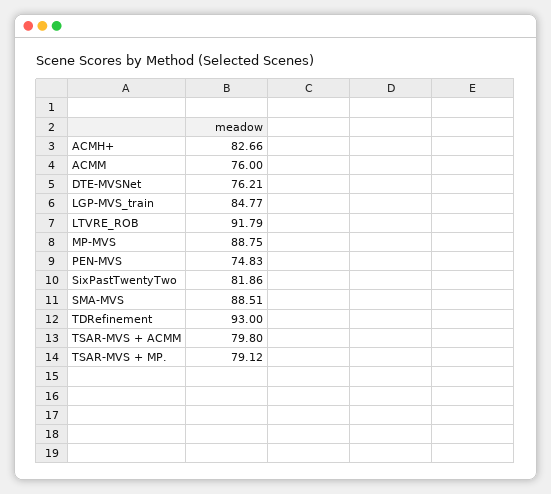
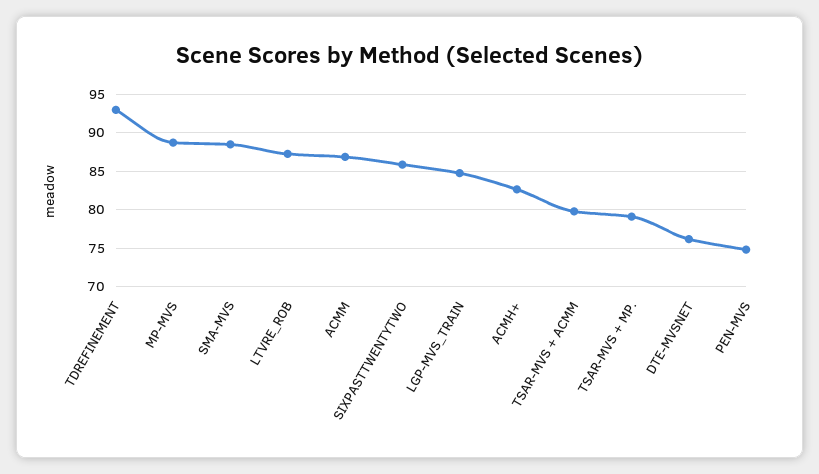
  {
    "ACMH+": 82.66,
-   "ACMM": 76,
+   "ACMM": 87,
    "DTE-MVSNet": 76.21,
    "LGP-MVS_train": 84.77,
-   "LTVRE_ROB": 91.79,
+   "LTVRE_ROB": 87,
    "MP-MVS": 88.75,
    "PEN-MVS": 74.83,
-   "SixPastTwentyTwo": 81.86,
+   "SixPastTwentyTwo": 86,
    "SMA-MVS": 88.51,
    "TDRefinement": 93,
    "TSAR-MVS + ACMM": 79.8,
    "TSAR-MVS + MP.": 79.12
  }

